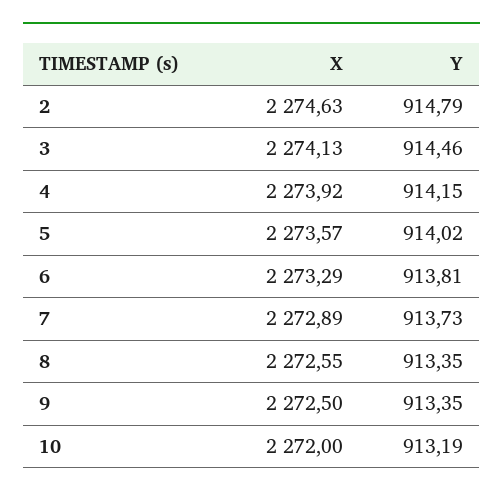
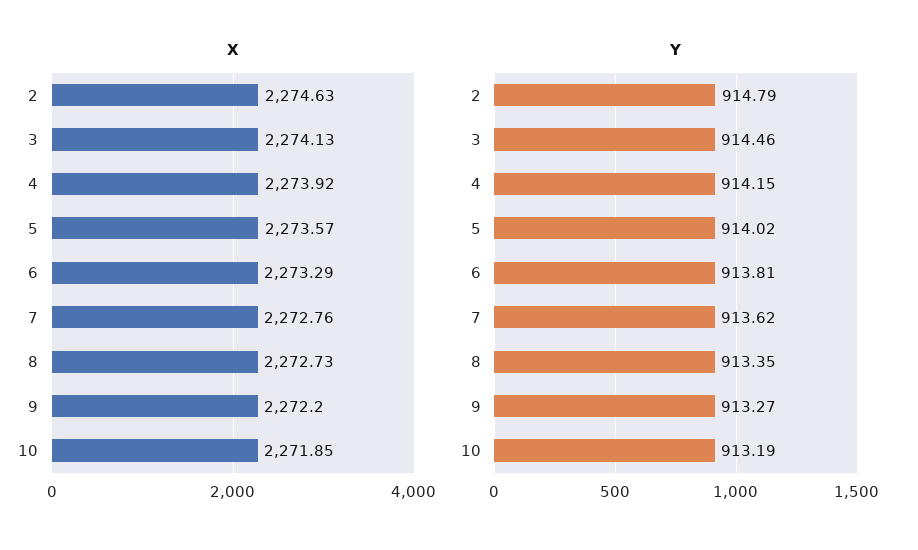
  {
    "X": {
      "2": 2274.63,
      "3": 2274.13,
      "4": 2273.92,
      "5": 2273.57,
      "6": 2273.29,
-     "7": 2272.89,
+     "7": 2272.76,
-     "8": 2272.55,
+     "8": 2272.73,
-     "9": 2272.5,
+     "9": 2272.2,
-     "10": 2272
+     "10": 2271.85
    },
    "Y": {
      "2": 914.79,
      "3": 914.46,
      "4": 914.15,
      "5": 914.02,
      "6": 913.81,
-     "7": 913.73,
+     "7": 913.62,
      "8": 913.35,
-     "9": 913.35,
+     "9": 913.27,
      "10": 913.19
    }
  }

